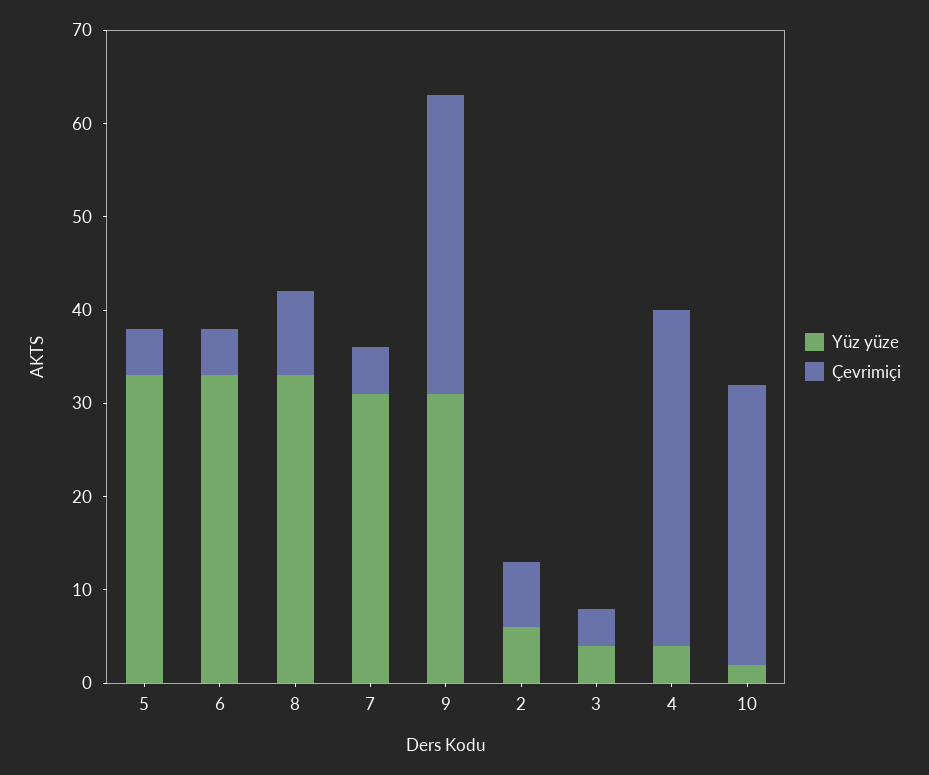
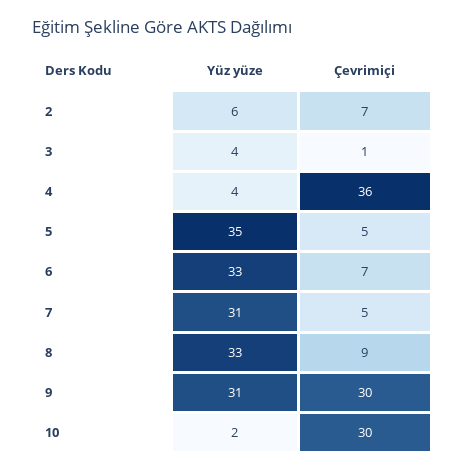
  {
    "Yüz yüze": {
-     "5": 33,
+     "5": 35,
      "6": 33,
      "8": 33,
      "7": 31,
      "9": 31,
      "2": 6,
      "3": 4,
      "4": 4,
      "10": 2
    },
    "Çevrimiçi": {
      "5": 5,
-     "6": 5,
+     "6": 7,
      "8": 9,
      "7": 5,
-     "9": 32,
+     "9": 30,
      "2": 7,
-     "3": 4,
+     "3": 1,
      "4": 36,
      "10": 30
    }
  }

